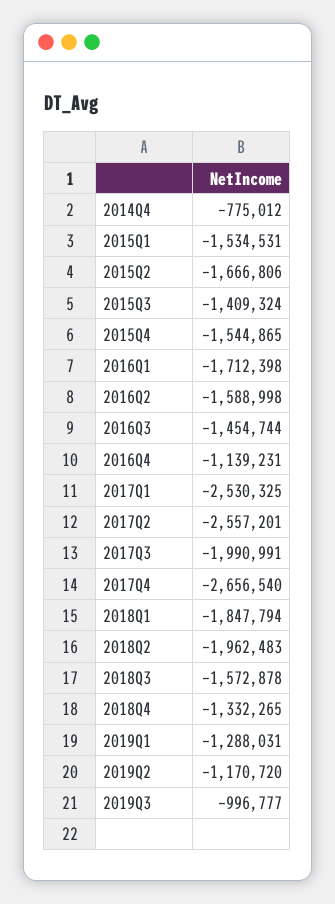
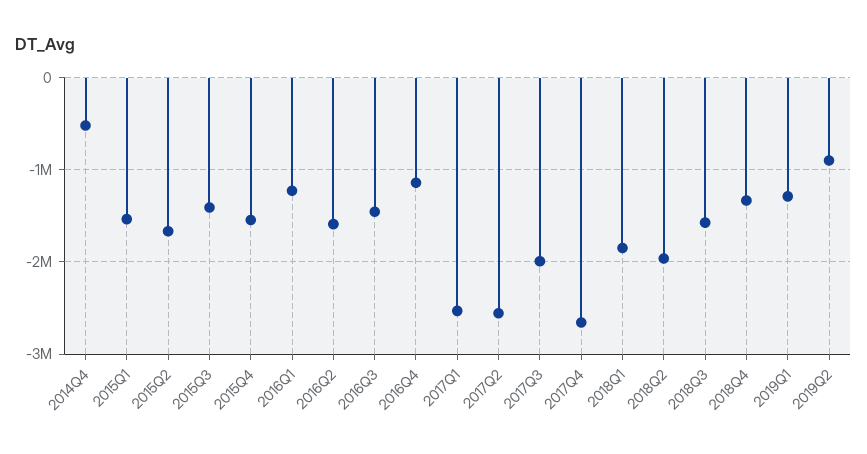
  {
-   "2014Q4": -775012,
+   "2014Q4": -500000,
    "2015Q1": -1534531,
    "2015Q2": -1666806,
    "2015Q3": -1409324,
    "2015Q4": -1544865,
-   "2016Q1": -1712398,
+   "2016Q1": -1200000,
    "2016Q2": -1588998,
    "2016Q3": -1454744,
    "2016Q4": -1139231,
    "2017Q1": -2530325,
    "2017Q2": -2557201,
    "2017Q3": -1990991,
    "2017Q4": -2656540,
    "2018Q1": -1847794,
    "2018Q2": -1962483,
    "2018Q3": -1572878,
    "2018Q4": -1332265,
    "2019Q1": -1288031,
-   "2019Q2": -1170720,
+   "2019Q2": -900000
-   "2019Q3": -996777
  }

